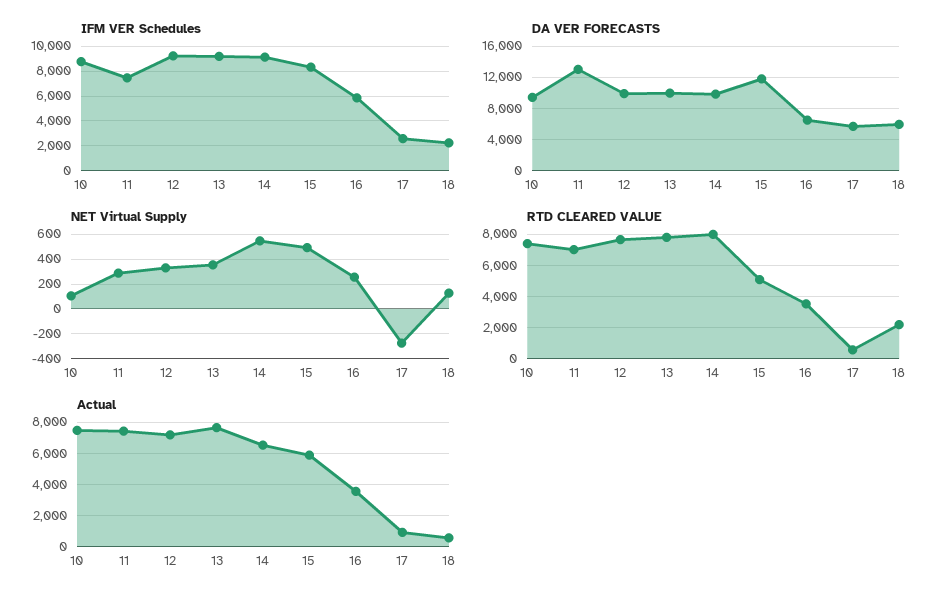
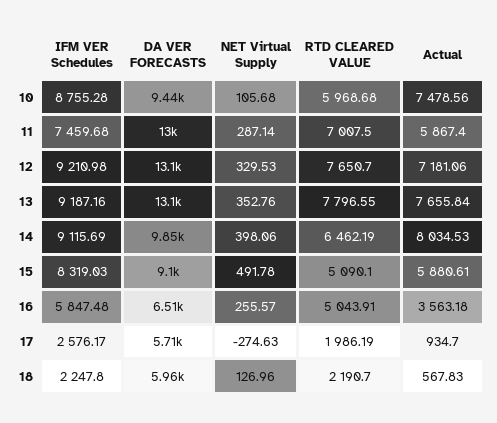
  {
    "IFM VER Schedules": {
      "10": 8755.28,
      "11": 7459.68,
      "12": 9210.98,
      "13": 9187.16,
      "14": 9115.69,
      "15": 8319.03,
      "16": 5847.48,
      "17": 2576.17,
      "18": 2247.8
    },
    "DA VER FORECASTS": {
      "10": 9440,
      "11": 13000,
-     "12": 10000,
+     "12": 13100,
-     "13": 10000,
+     "13": 13100,
      "14": 9850,
-     "15": 12000,
+     "15": 9100,
      "16": 6510,
      "17": 5710,
      "18": 5960
    },
    "NET Virtual Supply": {
      "10": 105.68,
      "11": 287.14,
      "12": 329.53,
      "13": 352.76,
-     "14": 550,
+     "14": 398.06,
      "15": 491.78,
      "16": 255.57,
      "17": -274.63,
      "18": 126.96
    },
    "RTD CLEARED VALUE": {
-     "10": 7500,
+     "10": 5968.68,
      "11": 7007.5,
      "12": 7650.7,
      "13": 7796.55,
-     "14": 8000,
+     "14": 6462.19,
      "15": 5090.1,
-     "16": 3500,
+     "16": 5043.91,
-     "17": 500,
+     "17": 1986.19,
      "18": 2190.7
    },
    "Actual": {
      "10": 7478.56,
-     "11": 7500,
+     "11": 5867.4,
      "12": 7181.06,
      "13": 7655.84,
-     "14": 6500,
+     "14": 8034.53,
      "15": 5880.61,
      "16": 3563.18,
      "17": 934.7,
      "18": 567.83
    }
  }

